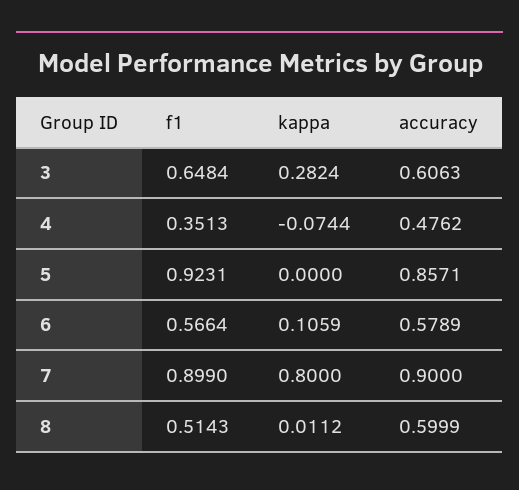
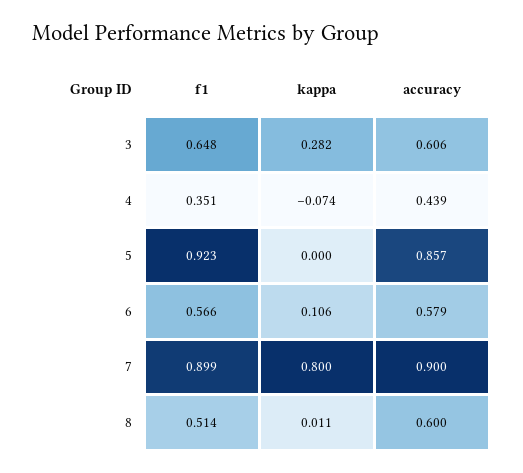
  {
    "f1": {
      "3": 0.6484,
      "4": 0.3513,
      "5": 0.9231,
      "6": 0.5664,
      "7": 0.899,
      "8": 0.5143
    },
    "kappa": {
      "3": 0.2824,
      "4": -0.0744,
      "5": 0,
      "6": 0.1059,
      "7": 0.8,
      "8": 0.0112
    },
    "accuracy": {
      "3": 0.6063,
-     "4": 0.4762,
+     "4": 0.439,
      "5": 0.8571,
      "6": 0.5789,
      "7": 0.9,
      "8": 0.5999
    }
  }

